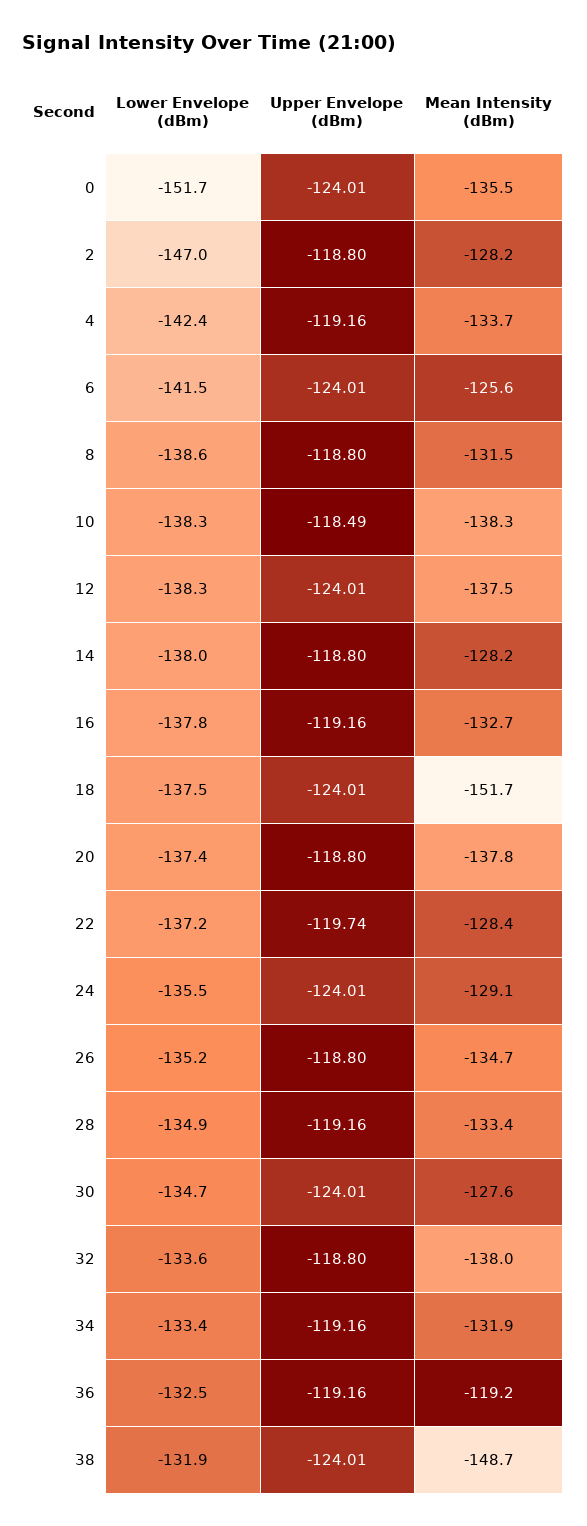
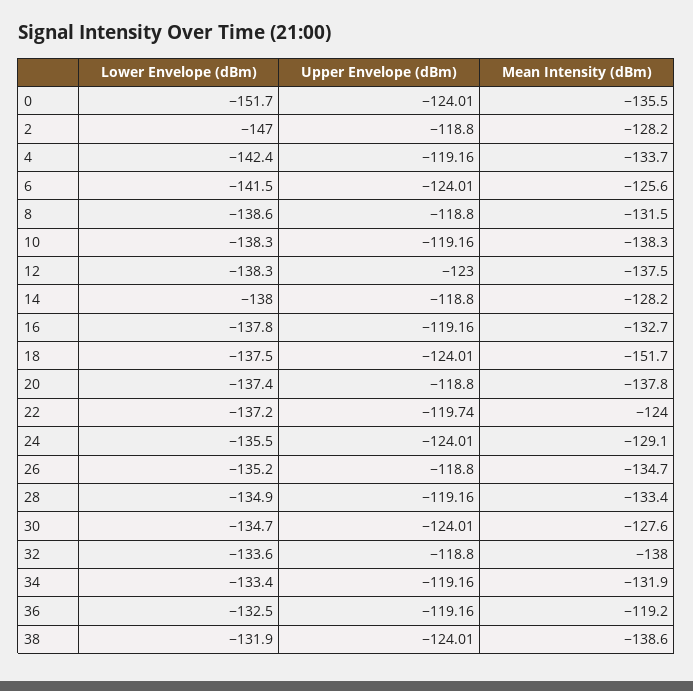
  {
    "Lower Envelope (dBm)": {
      "0": -151.7,
      "2": -147,
      "4": -142.4,
      "6": -141.5,
      "8": -138.6,
      "10": -138.3,
      "12": -138.3,
      "14": -138,
      "16": -137.8,
      "18": -137.5,
      "20": -137.4,
      "22": -137.2,
      "24": -135.5,
      "26": -135.2,
      "28": -134.9,
      "30": -134.7,
      "32": -133.6,
      "34": -133.4,
      "36": -132.5,
      "38": -131.9
    },
    "Upper Envelope (dBm)": {
      "0": -124.01,
      "2": -118.8,
      "4": -119.16,
      "6": -124.01,
      "8": -118.8,
-     "10": -118.49,
+     "10": -119.16,
-     "12": -124.01,
+     "12": -123,
      "14": -118.8,
      "16": -119.16,
      "18": -124.01,
      "20": -118.8,
      "22": -119.74,
      "24": -124.01,
      "26": -118.8,
      "28": -119.16,
      "30": -124.01,
      "32": -118.8,
      "34": -119.16,
      "36": -119.16,
      "38": -124.01
    },
    "Mean Intensity (dBm)": {
      "0": -135.5,
      "2": -128.2,
      "4": -133.7,
      "6": -125.6,
      "8": -131.5,
      "10": -138.3,
      "12": -137.5,
      "14": -128.2,
      "16": -132.7,
      "18": -151.7,
      "20": -137.8,
-     "22": -128.4,
+     "22": -124,
      "24": -129.1,
      "26": -134.7,
      "28": -133.4,
      "30": -127.6,
      "32": -138,
      "34": -131.9,
      "36": -119.2,
-     "38": -148.7
+     "38": -138.6
    }
  }

